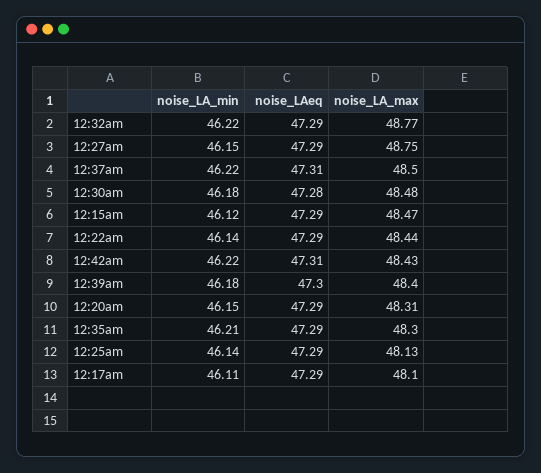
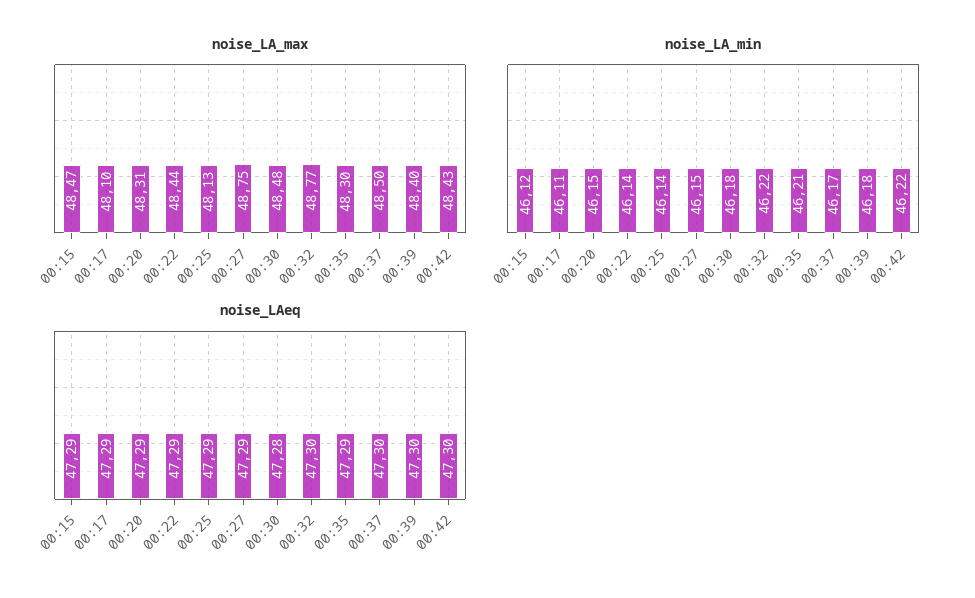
  {
    "noise_LA_min": {
      "12:32am": 46.22,
      "12:27am": 46.15,
-     "12:37am": 46.22,
+     "12:37am": 46.17,
      "12:30am": 46.18,
      "12:15am": 46.12,
      "12:22am": 46.14,
      "12:42am": 46.22,
      "12:39am": 46.18,
      "12:20am": 46.15,
      "12:35am": 46.21,
      "12:25am": 46.14,
      "12:17am": 46.11
    },
    "noise_LAeq": {
-     "12:32am": 47.29,
+     "12:32am": 47.3,
      "12:27am": 47.29,
-     "12:37am": 47.31,
+     "12:37am": 47.3,
      "12:30am": 47.28,
      "12:15am": 47.29,
      "12:22am": 47.29,
-     "12:42am": 47.31,
+     "12:42am": 47.3,
      "12:39am": 47.3,
      "12:20am": 47.29,
      "12:35am": 47.29,
      "12:25am": 47.29,
      "12:17am": 47.29
    },
    "noise_LA_max": {
      "12:32am": 48.77,
      "12:27am": 48.75,
      "12:37am": 48.5,
      "12:30am": 48.48,
      "12:15am": 48.47,
      "12:22am": 48.44,
      "12:42am": 48.43,
      "12:39am": 48.4,
      "12:20am": 48.31,
      "12:35am": 48.3,
      "12:25am": 48.13,
      "12:17am": 48.1
    }
  }

